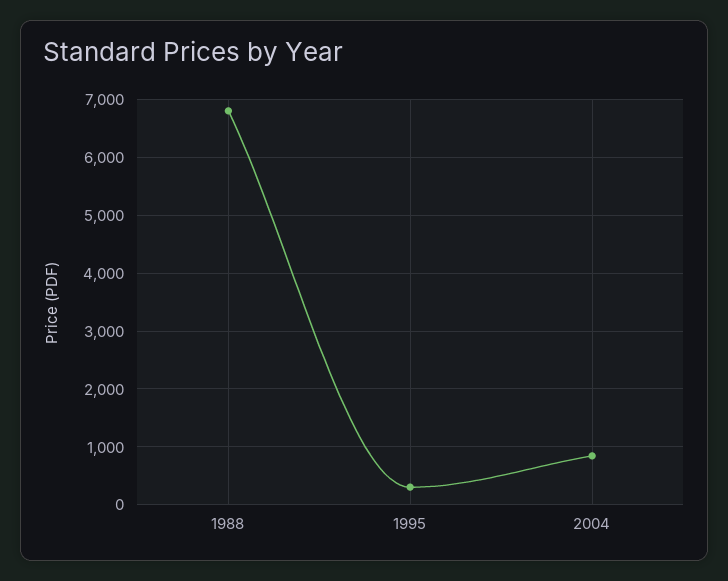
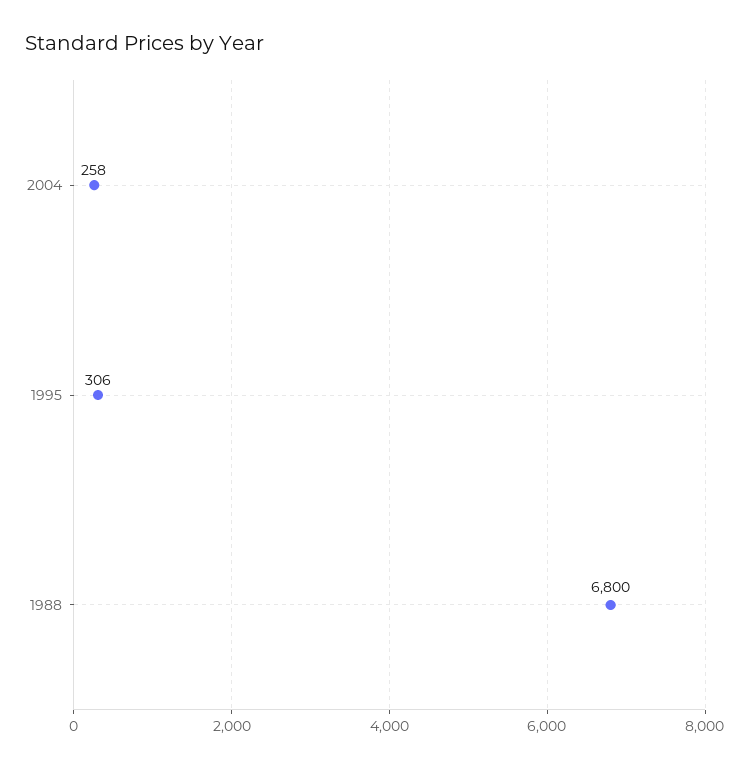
  {
    "1988": 6800,
    "1995": 306,
-   "2004": 800
+   "2004": 258
  }

